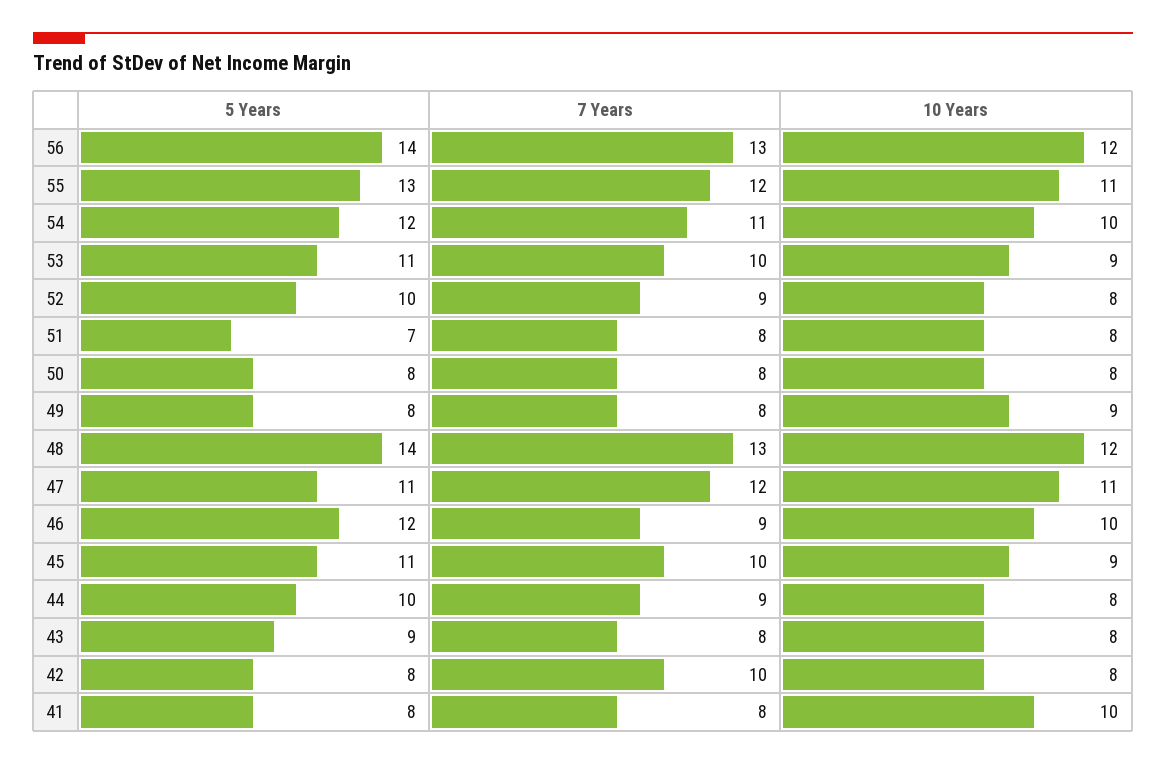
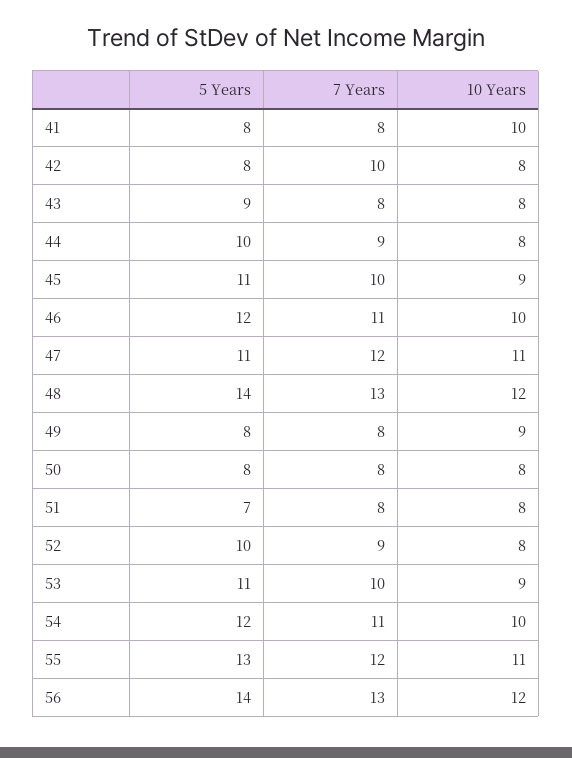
  {
    "5 Years": {
      "56": 14,
      "55": 13,
      "54": 12,
      "53": 11,
      "52": 10,
      "51": 7,
      "50": 8,
      "49": 8,
      "48": 14,
      "47": 11,
      "46": 12,
      "45": 11,
      "44": 10,
      "43": 9,
      "42": 8,
      "41": 8
    },
    "7 Years": {
      "56": 13,
      "55": 12,
      "54": 11,
      "53": 10,
      "52": 9,
      "51": 8,
      "50": 8,
      "49": 8,
      "48": 13,
      "47": 12,
-     "46": 9,
+     "46": 11,
      "45": 10,
      "44": 9,
      "43": 8,
      "42": 10,
      "41": 8
    },
    "10 Years": {
      "56": 12,
      "55": 11,
      "54": 10,
      "53": 9,
      "52": 8,
      "51": 8,
      "50": 8,
      "49": 9,
      "48": 12,
      "47": 11,
      "46": 10,
      "45": 9,
      "44": 8,
      "43": 8,
      "42": 8,
      "41": 10
    }
  }

